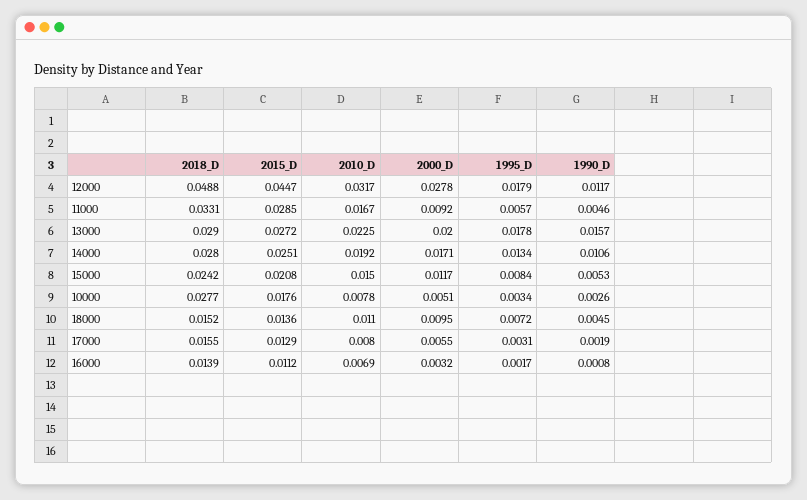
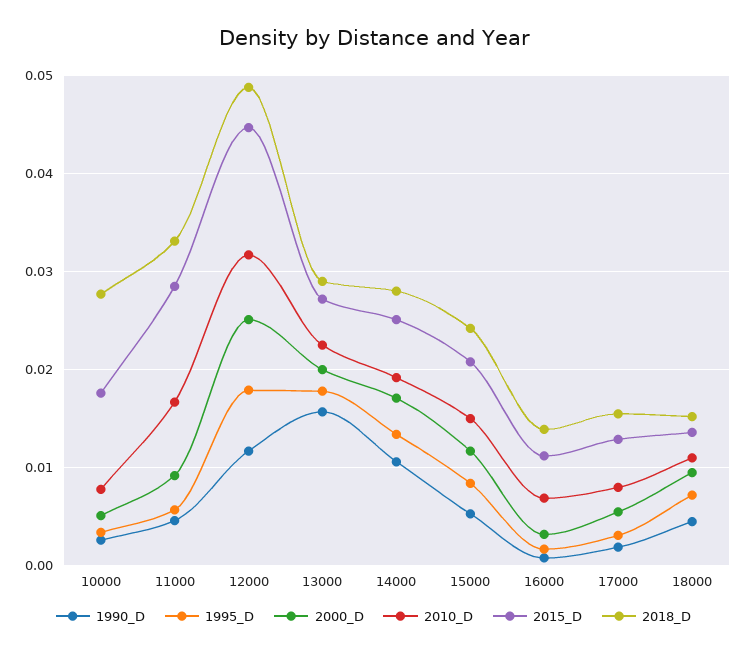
  {
    "2018_D": {
      "12000": 0.0488,
      "11000": 0.0331,
      "13000": 0.029,
      "14000": 0.028,
      "15000": 0.0242,
      "10000": 0.0277,
      "18000": 0.0152,
      "17000": 0.0155,
      "16000": 0.0139
    },
    "2015_D": {
      "12000": 0.0447,
      "11000": 0.0285,
      "13000": 0.0272,
      "14000": 0.0251,
      "15000": 0.0208,
      "10000": 0.0176,
      "18000": 0.0136,
      "17000": 0.0129,
      "16000": 0.0112
    },
    "2010_D": {
      "12000": 0.0317,
      "11000": 0.0167,
      "13000": 0.0225,
      "14000": 0.0192,
      "15000": 0.015,
      "10000": 0.0078,
      "18000": 0.011,
      "17000": 0.008,
      "16000": 0.0069
    },
    "2000_D": {
-     "12000": 0.0278,
+     "12000": 0.025,
      "11000": 0.0092,
      "13000": 0.02,
      "14000": 0.0171,
      "15000": 0.0117,
      "10000": 0.0051,
      "18000": 0.0095,
      "17000": 0.0055,
      "16000": 0.0032
    },
    "1995_D": {
      "12000": 0.0179,
      "11000": 0.0057,
      "13000": 0.0178,
      "14000": 0.0134,
      "15000": 0.0084,
      "10000": 0.0034,
      "18000": 0.0072,
      "17000": 0.0031,
      "16000": 0.0017
    },
    "1990_D": {
      "12000": 0.0117,
      "11000": 0.0046,
      "13000": 0.0157,
      "14000": 0.0106,
      "15000": 0.0053,
      "10000": 0.0026,
      "18000": 0.0045,
      "17000": 0.0019,
      "16000": 0.0008
    }
  }

